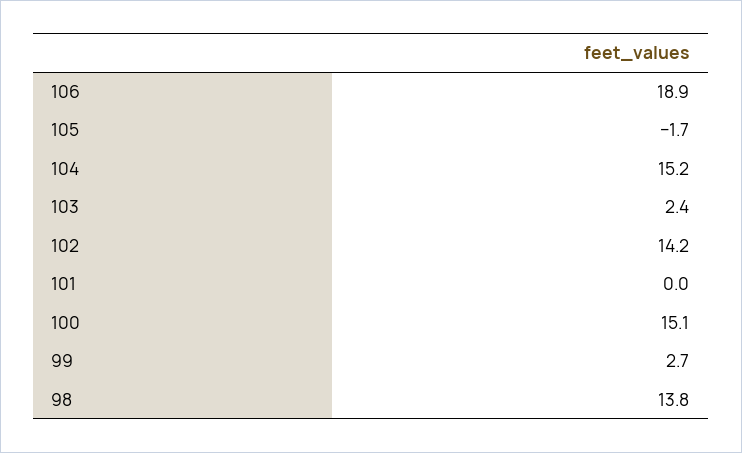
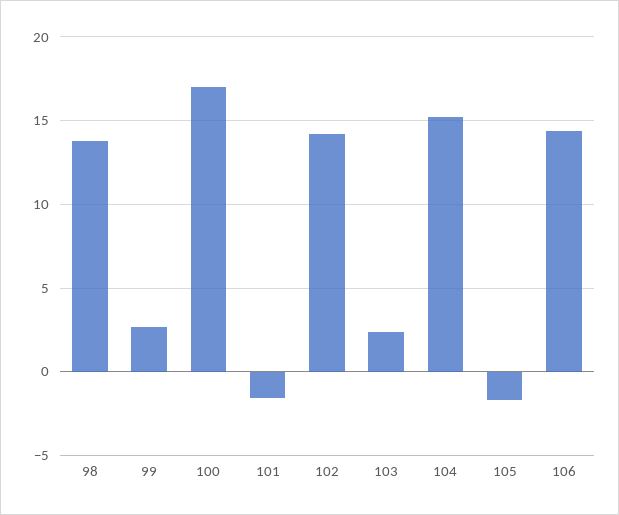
  {
-   "106": 18.9,
+   "106": 14.5,
    "105": -1.7,
    "104": 15.2,
    "103": 2.4,
    "102": 14.2,
-   "101": 0,
+   "101": -1.5,
-   "100": 15.1,
+   "100": 17,
    "99": 2.7,
    "98": 13.8
  }

